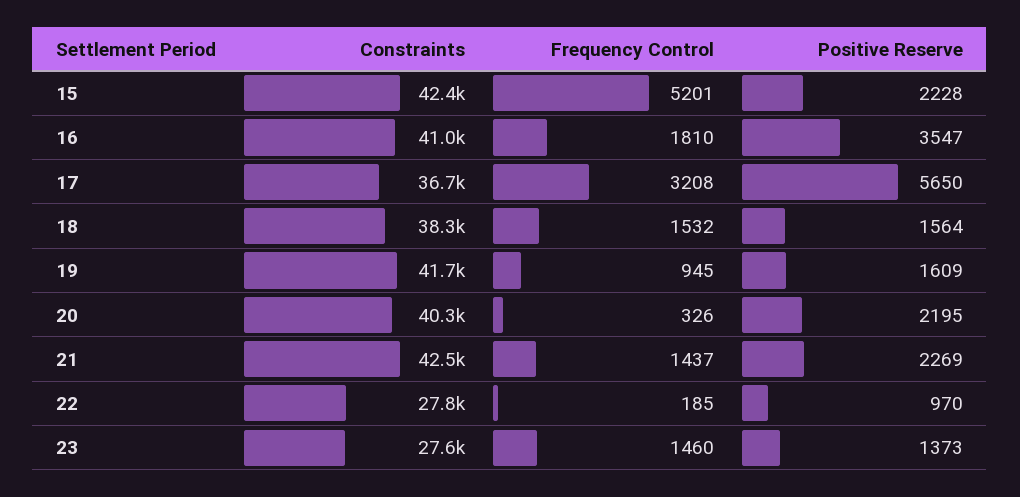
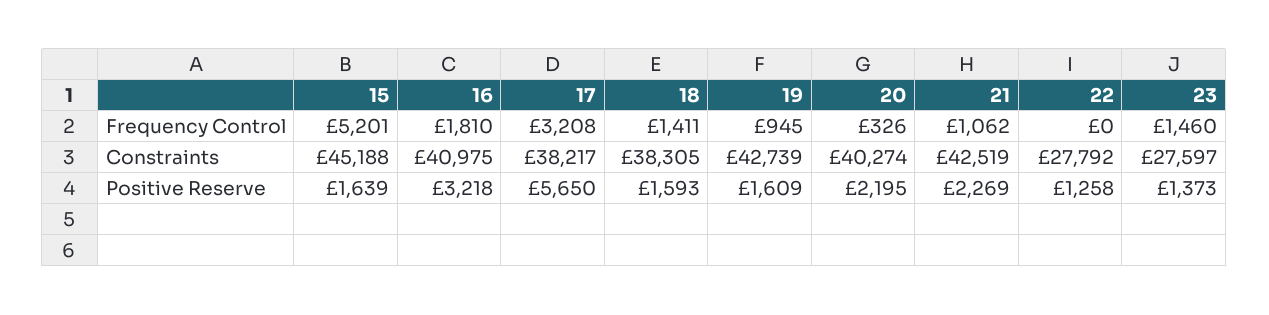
  {
    "Constraints": {
-     "15": 42400,
+     "15": 45188,
      "16": 40975,
-     "17": 36700,
+     "17": 38217,
      "18": 38305,
-     "19": 41700,
+     "19": 42739,
      "20": 40274,
      "21": 42519,
      "22": 27792,
      "23": 27597
    },
    "Frequency Control": {
      "15": 5201,
      "16": 1810,
      "17": 3208,
-     "18": 1532,
+     "18": 1411,
      "19": 945,
      "20": 326,
-     "21": 1437,
+     "21": 1062,
-     "22": 185,
+     "22": 0,
      "23": 1460
    },
    "Positive Reserve": {
-     "15": 2228,
+     "15": 1639,
-     "16": 3547,
+     "16": 3218,
      "17": 5650,
-     "18": 1564,
+     "18": 1593,
      "19": 1609,
      "20": 2195,
      "21": 2269,
-     "22": 970,
+     "22": 1258,
      "23": 1373
    }
  }

